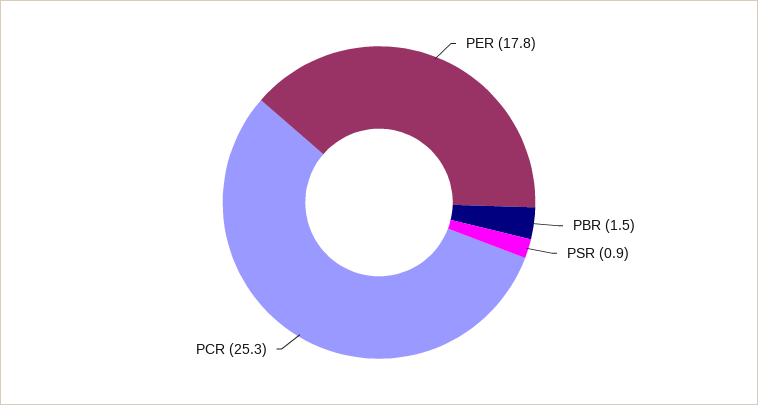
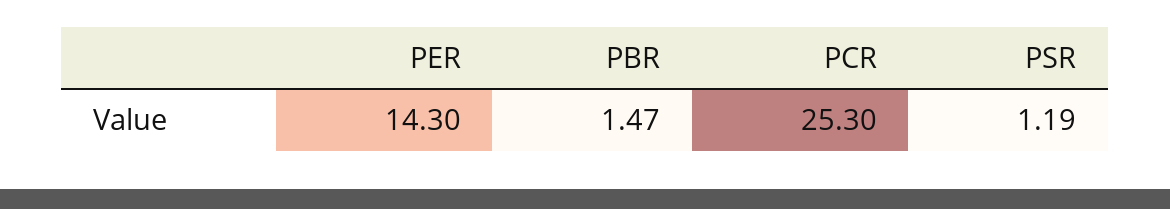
  {
-   "PER": 17.8,
+   "PER": 14.3,
    "PBR": 1.47,
-   "PSR": 0.9,
+   "PSR": 1.19,
    "PCR": 25.3
  }

